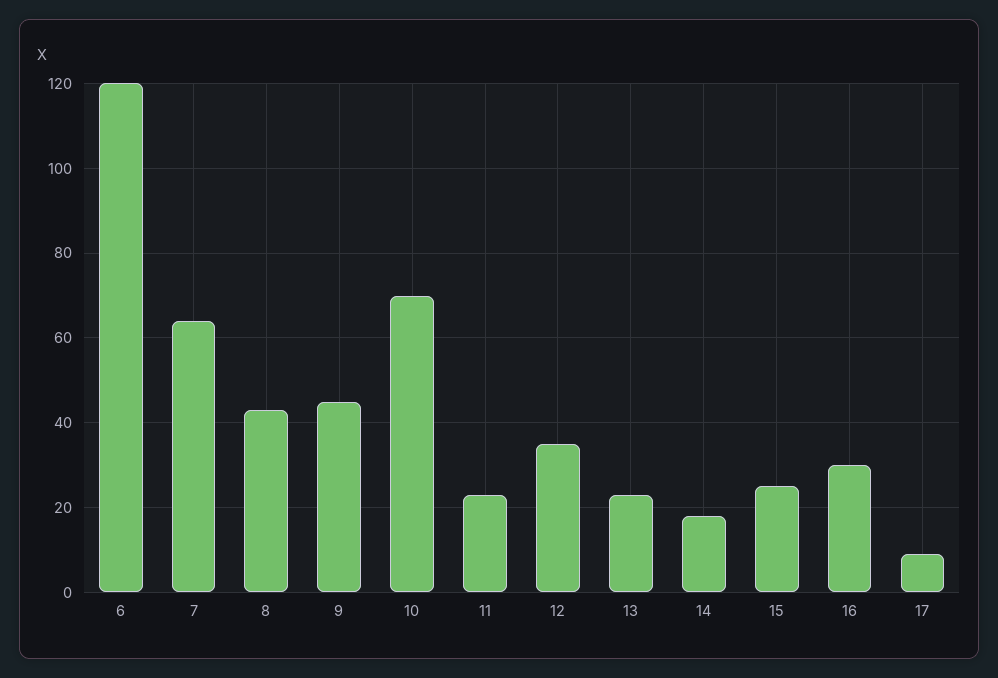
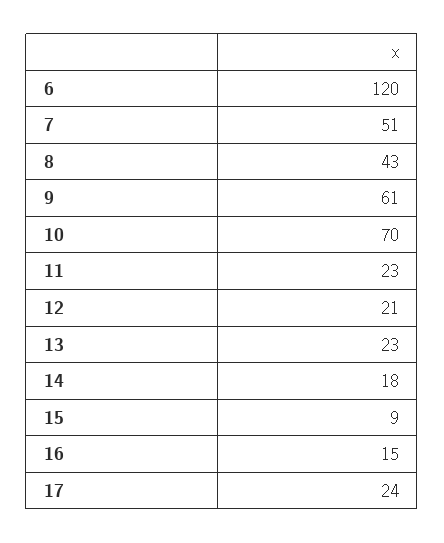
  {
    "6": 120,
-   "7": 65,
+   "7": 51,
    "8": 43,
-   "9": 45,
+   "9": 61,
    "10": 70,
    "11": 23,
-   "12": 35,
+   "12": 21,
    "13": 23,
    "14": 18,
-   "15": 25,
+   "15": 9,
-   "16": 30,
+   "16": 15,
-   "17": 10
+   "17": 24
  }

